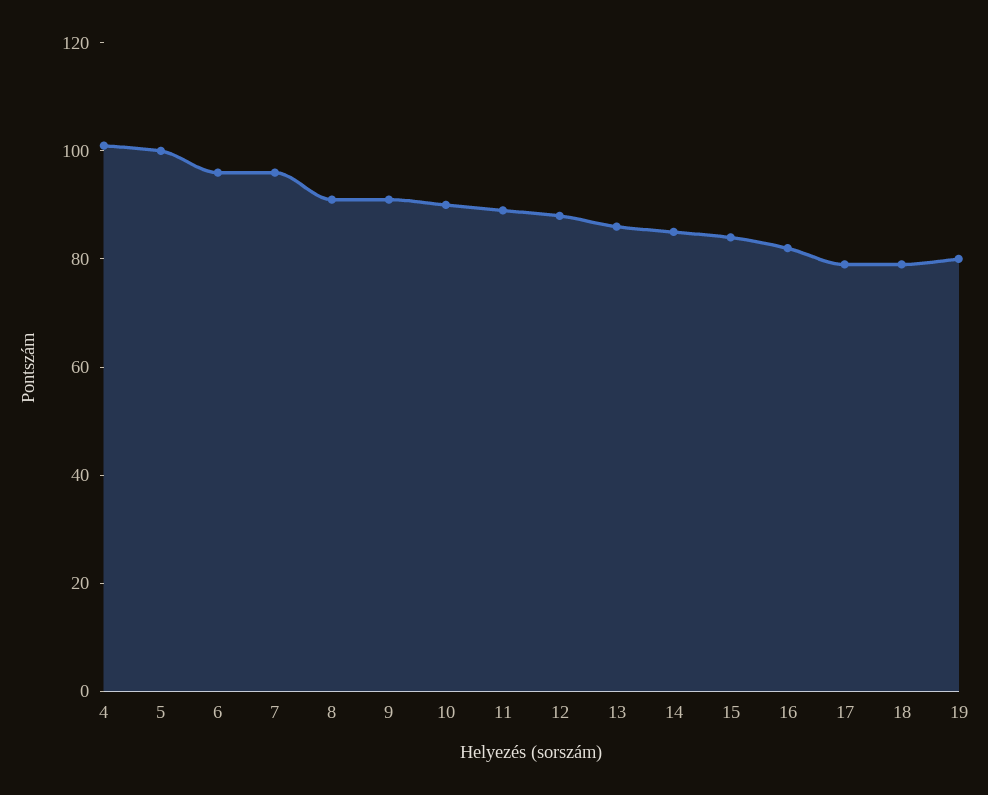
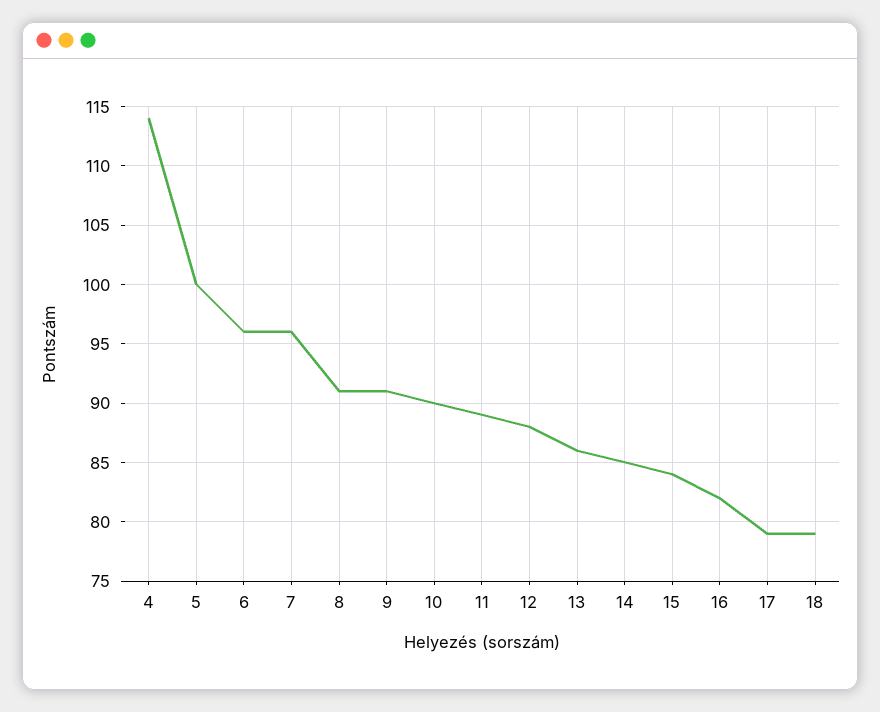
  {
-   "4": 100,
+   "4": 114,
    "5": 100,
    "6": 96,
    "7": 96,
    "8": 91,
    "9": 91,
    "10": 90,
    "11": 89,
    "12": 88,
    "13": 86,
    "14": 85,
    "15": 84,
    "16": 82,
    "17": 79,
-   "18": 79,
+   "18": 79
-   "19": 80
  }

